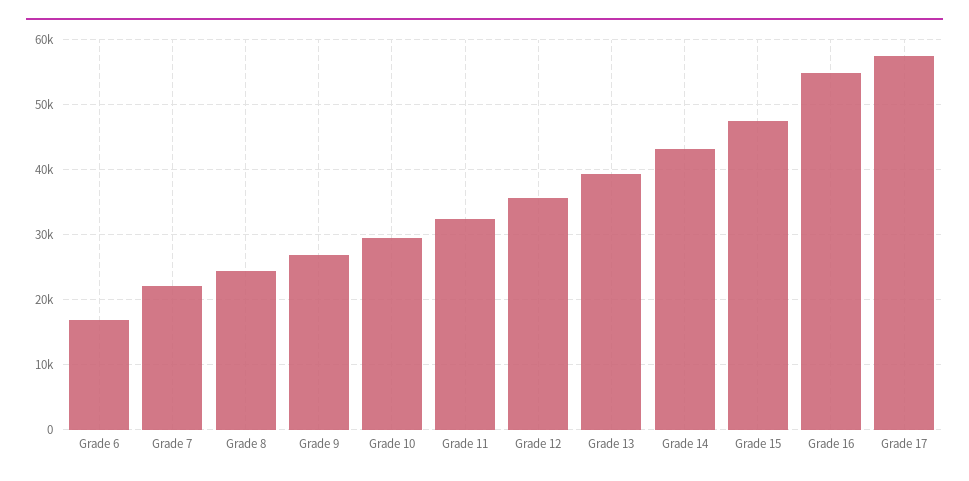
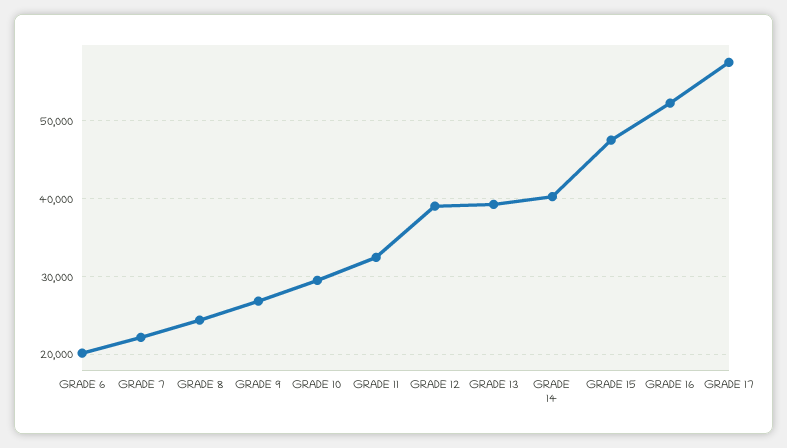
  {
-   "Grade 6": 17000,
+   "Grade 6": 20000,
    "Grade 7": 22000,
    "Grade 8": 24000,
    "Grade 9": 27000,
    "Grade 10": 30000,
    "Grade 11": 32000,
-   "Grade 12": 36000,
+   "Grade 12": 39000,
    "Grade 13": 39000,
-   "Grade 14": 43000,
+   "Grade 14": 40000,
    "Grade 15": 48000,
-   "Grade 16": 55000,
+   "Grade 16": 52000,
    "Grade 17": 58000
  }

